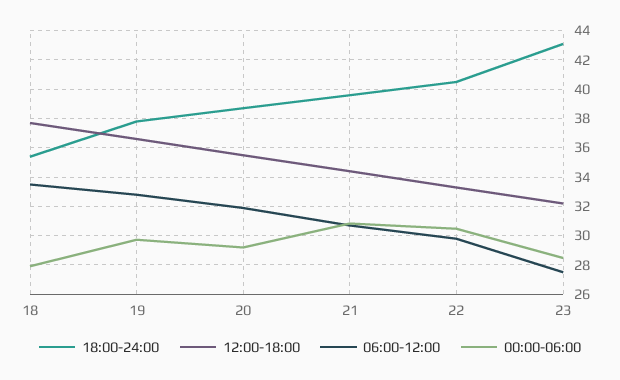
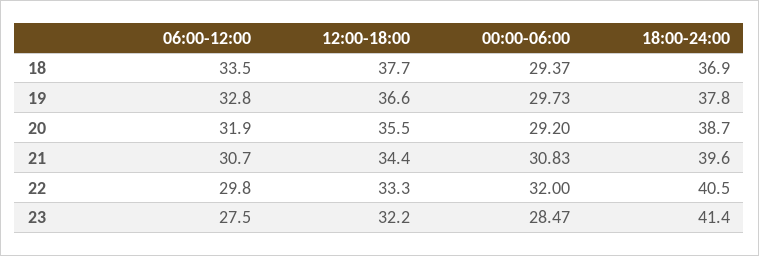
  {
    "18:00-24:00": {
-     "18": 35.5,
+     "18": 36.9,
      "19": 37.8,
      "20": 38.7,
      "21": 39.6,
      "22": 40.5,
-     "23": 43
+     "23": 41.4
    },
    "12:00-18:00": {
      "18": 37.7,
      "19": 36.6,
      "20": 35.5,
      "21": 34.4,
      "22": 33.3,
      "23": 32.2
    },
    "06:00-12:00": {
      "18": 33.5,
      "19": 32.8,
      "20": 31.9,
      "21": 30.7,
      "22": 29.8,
      "23": 27.5
    },
    "00:00-06:00": {
-     "18": 28,
+     "18": 29.37,
      "19": 29.73,
      "20": 29.2,
      "21": 30.83,
-     "22": 30.5,
+     "22": 32,
      "23": 28.47
    }
  }

